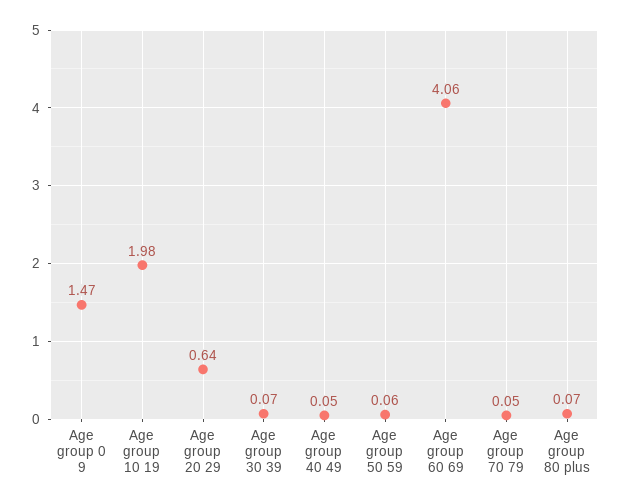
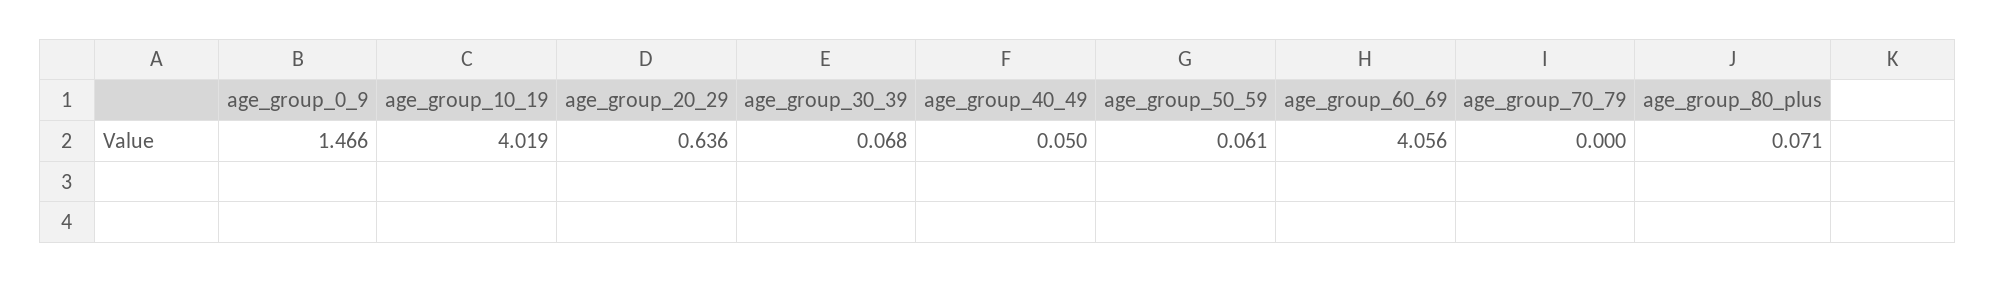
  {
    "Age group 0 9": 1.466,
-   "Age group 10 19": 1.98,
+   "Age group 10 19": 4.019,
    "Age group 20 29": 0.636,
    "Age group 30 39": 0.068,
    "Age group 40 49": 0.05,
    "Age group 50 59": 0.061,
    "Age group 60 69": 4.056,
-   "Age group 70 79": 0.05,
+   "Age group 70 79": 0,
    "Age group 80 plus": 0.071
  }

